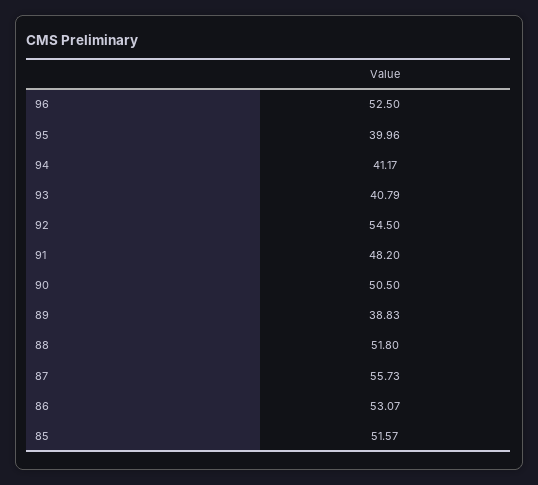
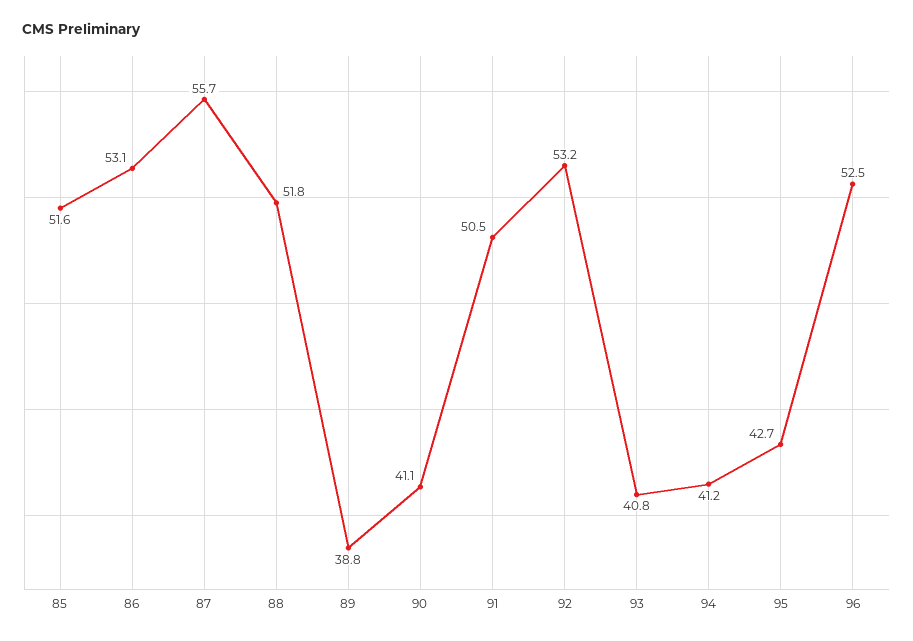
  {
    "96": 52.5,
-   "95": 39.96,
+   "95": 42.7,
    "94": 41.17,
    "93": 40.79,
-   "92": 54.5,
+   "92": 53.2,
-   "91": 48.2,
+   "91": 50.5,
-   "90": 50.5,
+   "90": 41.1,
    "89": 38.83,
    "88": 51.8,
    "87": 55.73,
    "86": 53.07,
    "85": 51.57
  }

